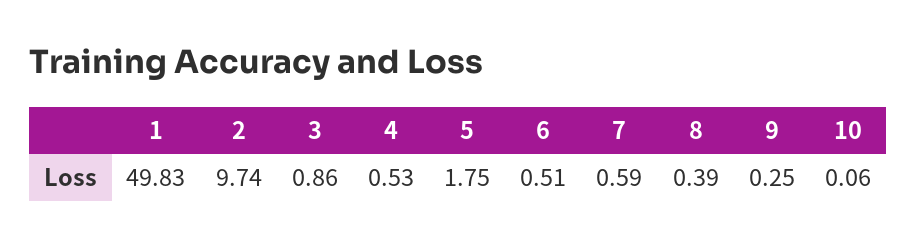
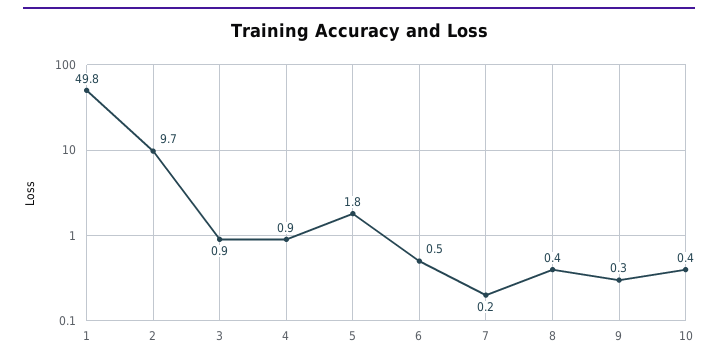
  {
    "1": 49.83,
    "2": 9.74,
    "3": 0.86,
-   "4": 0.53,
+   "4": 0.9,
    "5": 1.75,
    "6": 0.51,
-   "7": 0.59,
+   "7": 0.2,
    "8": 0.39,
    "9": 0.25,
-   "10": 0.06
+   "10": 0.4
  }

